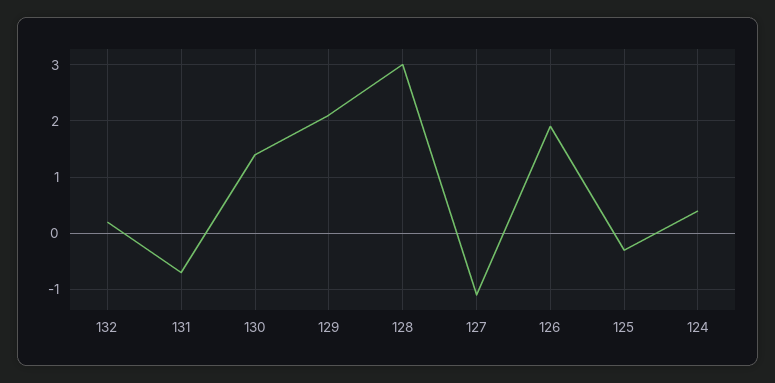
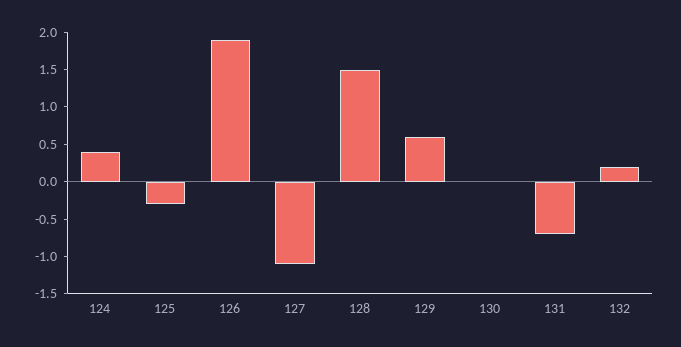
  {
    "132": 0,
    "131": -0.5,
-   "130": 1.5,
+   "130": 0,
-   "129": 2,
+   "129": 0.5,
-   "128": 3,
+   "128": 1.5,
    "127": -1,
    "126": 2,
    "125": -0.5,
    "124": 0.5
  }

